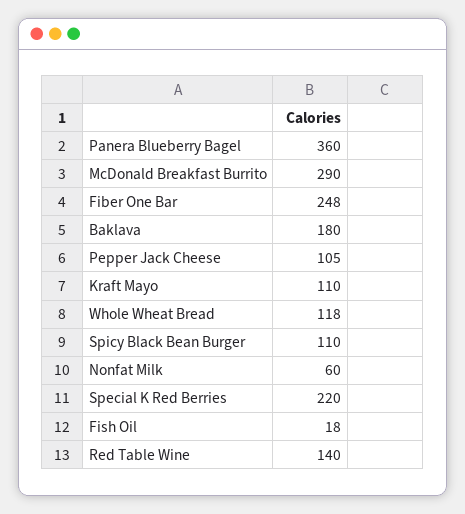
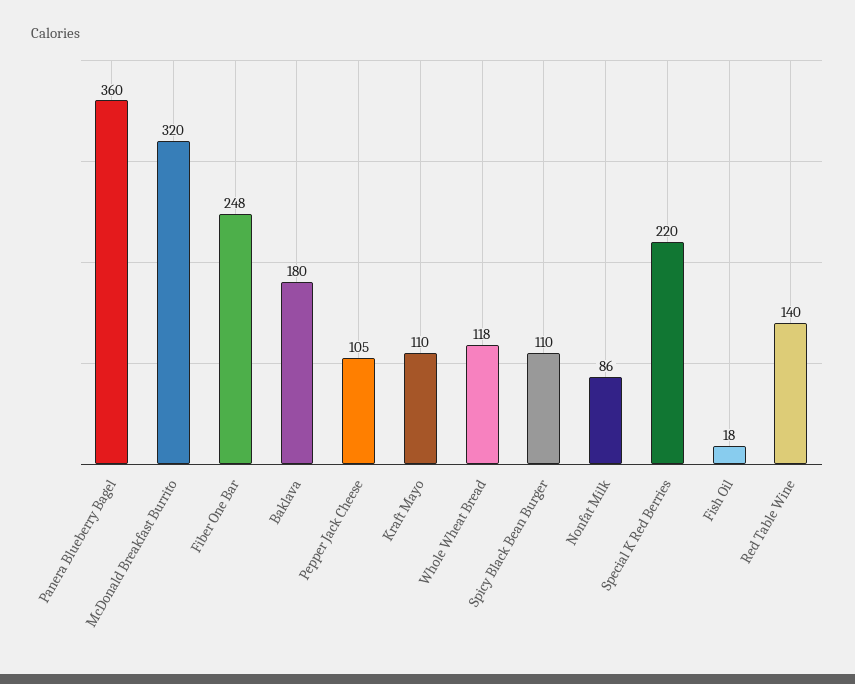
  {
    "Panera Blueberry Bagel": 360,
-   "McDonald Breakfast Burrito": 290,
+   "McDonald Breakfast Burrito": 320,
    "Fiber One Bar": 248,
    "Baklava": 180,
    "Pepper Jack Cheese": 105,
    "Kraft Mayo": 110,
    "Whole Wheat Bread": 118,
    "Spicy Black Bean Burger": 110,
-   "Nonfat Milk": 60,
+   "Nonfat Milk": 86,
    "Special K Red Berries": 220,
    "Fish Oil": 18,
    "Red Table Wine": 140
  }

